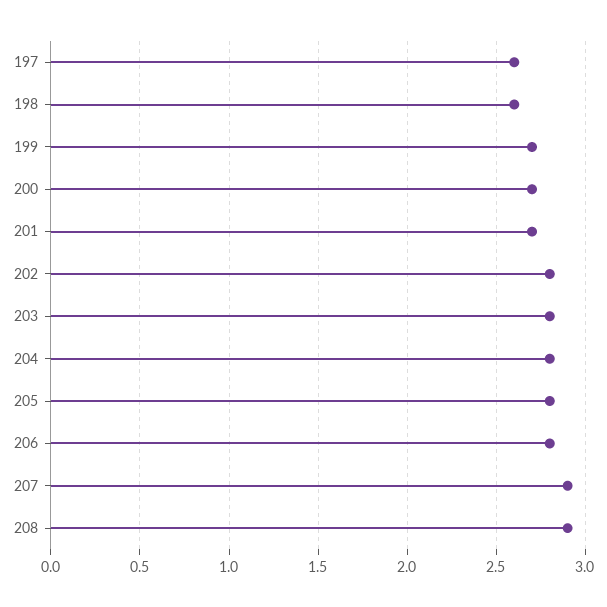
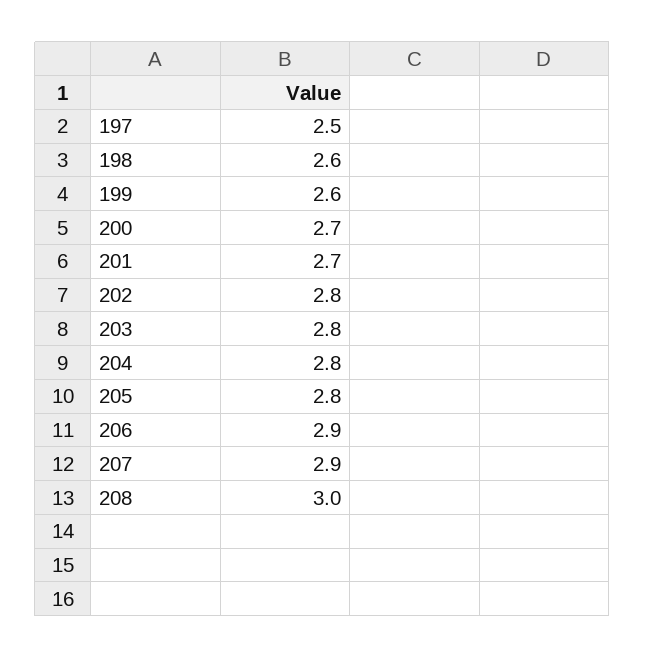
  {
-   "197": 2.6,
+   "197": 2.5,
    "198": 2.6,
-   "199": 2.7,
+   "199": 2.6,
    "200": 2.7,
    "201": 2.7,
    "202": 2.8,
    "203": 2.8,
    "204": 2.8,
    "205": 2.8,
-   "206": 2.8,
+   "206": 2.9,
    "207": 2.9,
-   "208": 2.9
+   "208": 3
  }

